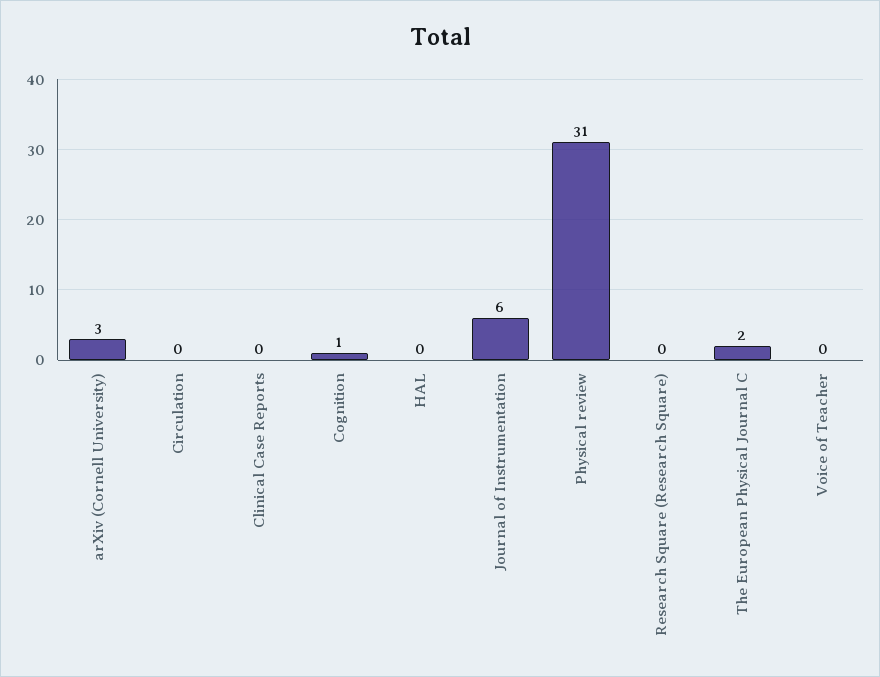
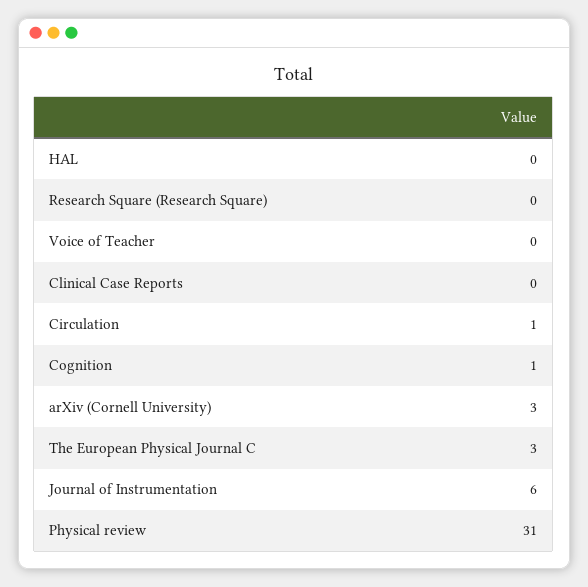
  {
    "arXiv (Cornell University)": 3,
-   "Circulation": 0,
+   "Circulation": 1,
    "Clinical Case Reports": 0,
    "Cognition": 1,
    "HAL": 0,
    "Journal of Instrumentation": 6,
    "Physical review": 31,
    "Research Square (Research Square)": 0,
-   "The European Physical Journal C": 2,
+   "The European Physical Journal C": 3,
    "Voice of Teacher": 0
  }

